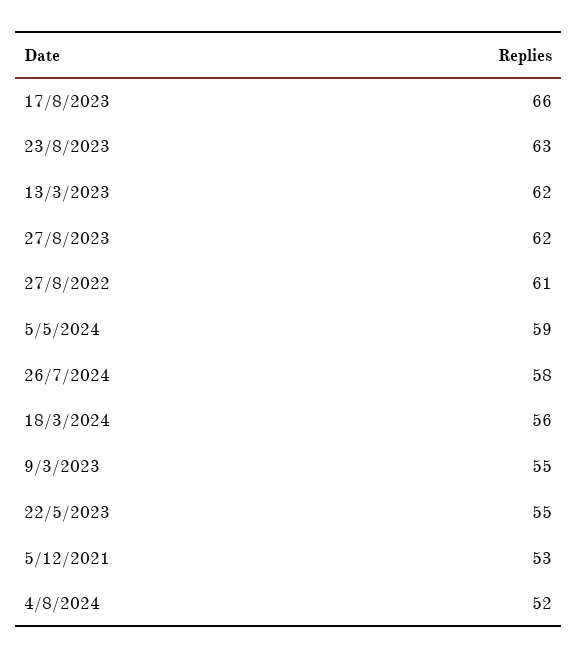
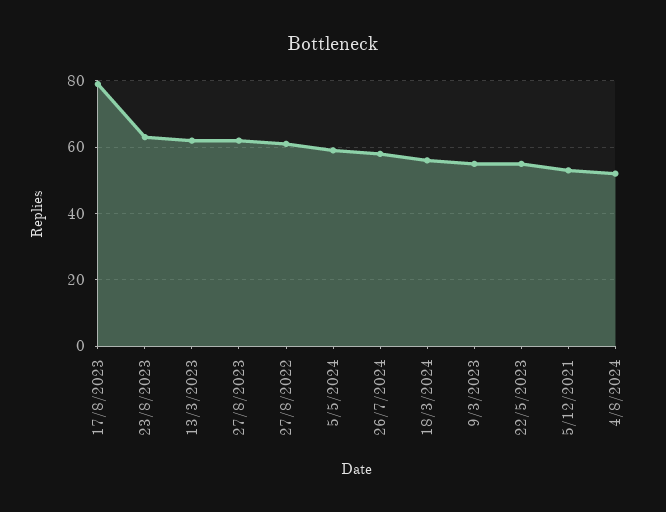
  {
-   "17/8/2023": 66,
+   "17/8/2023": 80,
    "23/8/2023": 63,
    "13/3/2023": 62,
    "27/8/2023": 62,
    "27/8/2022": 61,
    "5/5/2024": 59,
    "26/7/2024": 58,
    "18/3/2024": 56,
    "9/3/2023": 55,
    "22/5/2023": 55,
    "5/12/2021": 53,
    "4/8/2024": 52
  }

